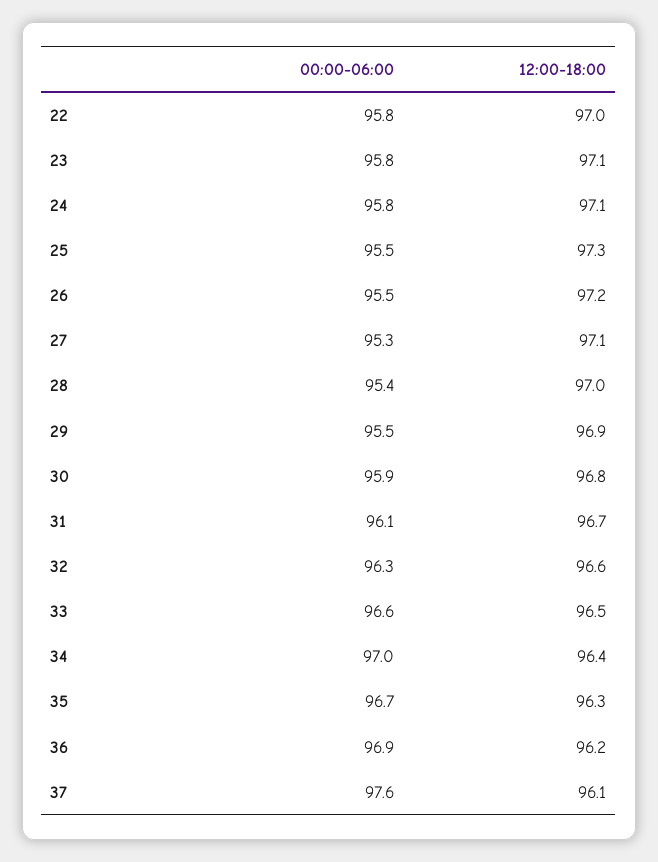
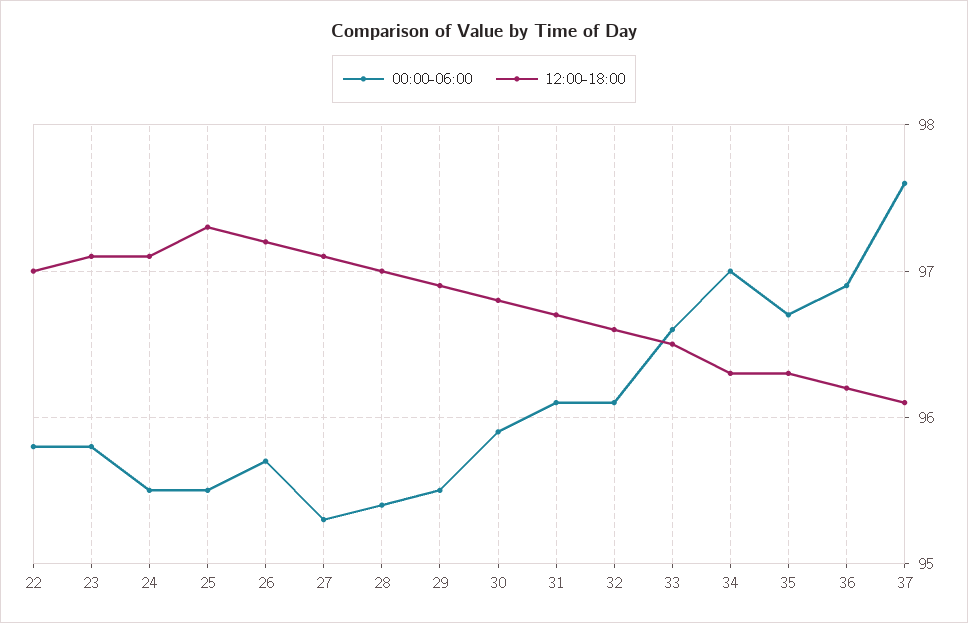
  {
    "00:00-06:00": {
      "22": 95.8,
      "23": 95.8,
-     "24": 95.8,
+     "24": 95.5,
      "25": 95.5,
-     "26": 95.5,
+     "26": 95.7,
      "27": 95.3,
      "28": 95.4,
      "29": 95.5,
      "30": 95.9,
      "31": 96.1,
-     "32": 96.3,
+     "32": 96.1,
      "33": 96.6,
      "34": 97,
      "35": 96.7,
      "36": 96.9,
      "37": 97.6
    },
    "12:00-18:00": {
      "22": 97,
      "23": 97.1,
      "24": 97.1,
      "25": 97.3,
      "26": 97.2,
      "27": 97.1,
      "28": 97,
      "29": 96.9,
      "30": 96.8,
      "31": 96.7,
      "32": 96.6,
      "33": 96.5,
-     "34": 96.4,
+     "34": 96.3,
      "35": 96.3,
      "36": 96.2,
      "37": 96.1
    }
  }

